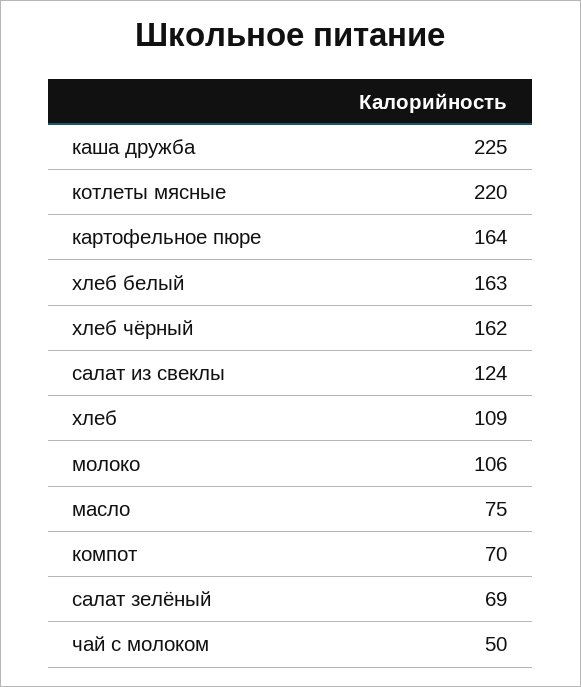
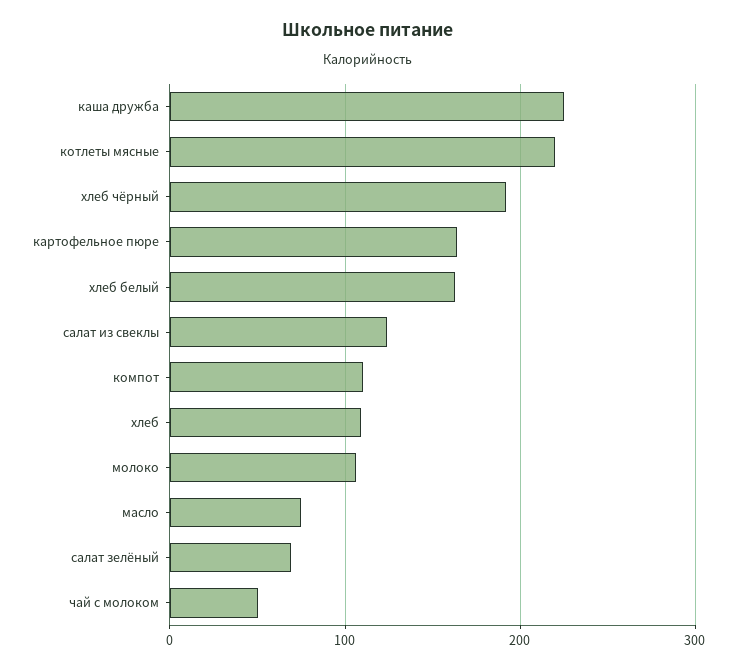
  {
    "каша дружба": 225,
    "котлеты мясные": 220,
    "картофельное пюре": 164,
    "хлеб белый": 163,
-   "хлеб чёрный": 162,
+   "хлеб чёрный": 190,
    "салат из свеклы": 124,
    "хлеб": 109,
    "молоко": 106,
    "масло": 75,
-   "компот": 70,
+   "компот": 110,
    "салат зелёный": 69,
    "чай с молоком": 50
  }

